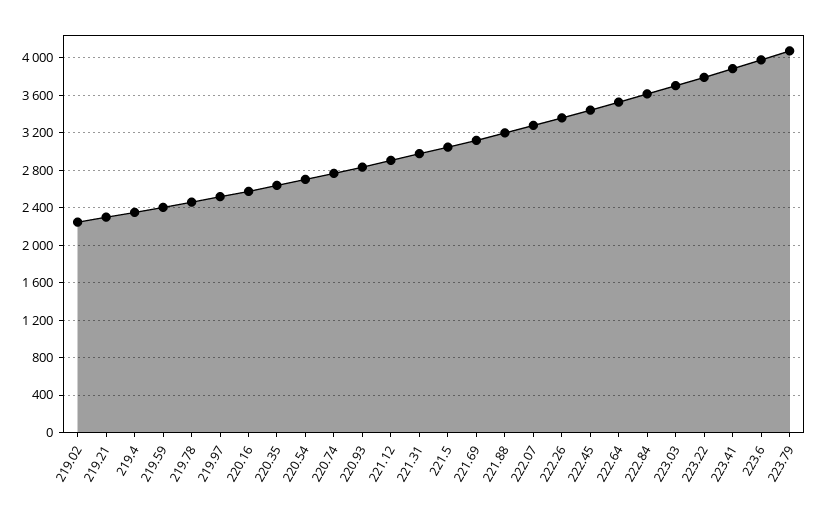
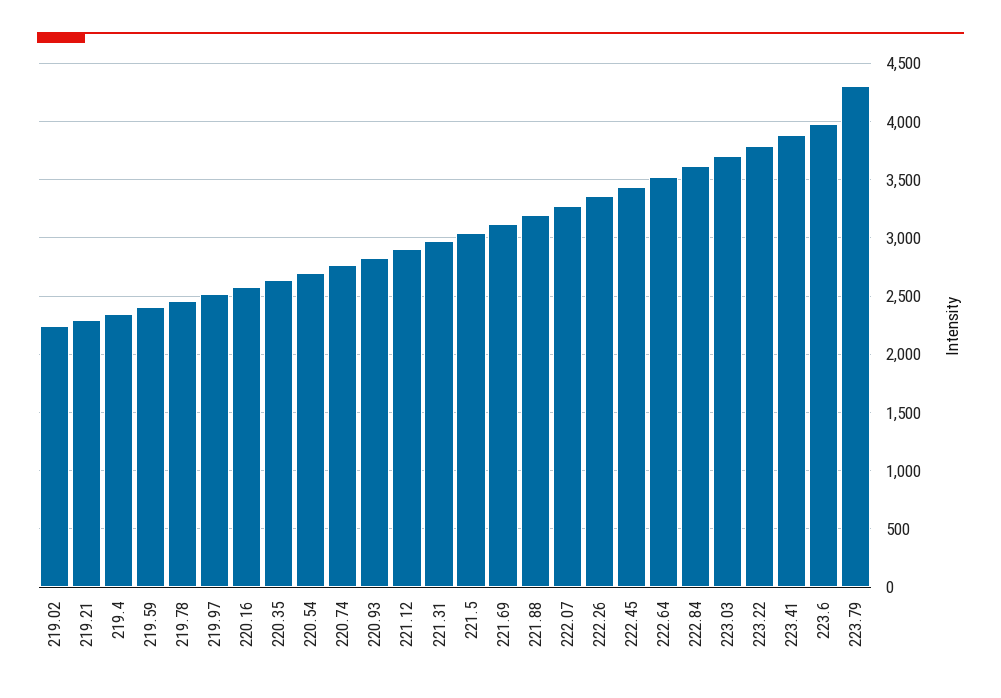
  {
    "219.02": 2200,
    "219.21": 2300,
    "219.4": 2400,
    "219.59": 2400,
    "219.78": 2500,
    "219.97": 2500,
    "220.16": 2600,
    "220.35": 2600,
    "220.54": 2700,
    "220.74": 2800,
    "220.93": 2800,
    "221.12": 2900,
    "221.31": 3000,
    "221.5": 3000,
    "221.69": 3100,
    "221.88": 3200,
    "222.07": 3300,
    "222.26": 3400,
    "222.45": 3400,
    "222.64": 3500,
    "222.84": 3600,
    "223.03": 3700,
    "223.22": 3800,
    "223.41": 3900,
    "223.6": 4000,
-   "223.79": 4100
+   "223.79": 4300
  }

